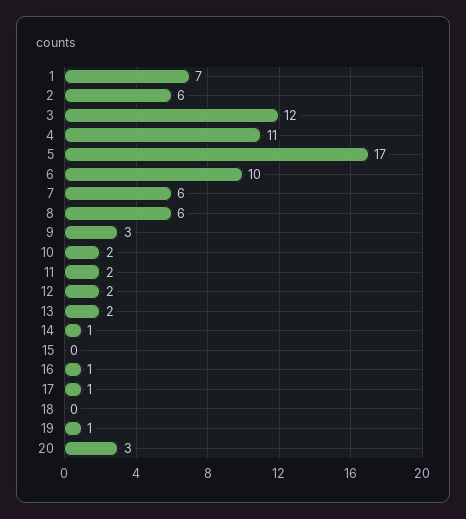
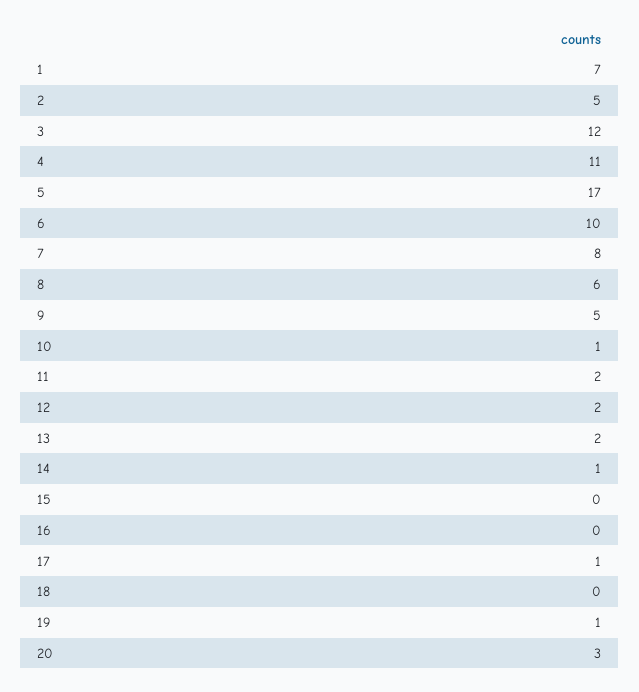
  {
    "1": 7,
-   "2": 6,
+   "2": 5,
    "3": 12,
    "4": 11,
    "5": 17,
    "6": 10,
-   "7": 6,
+   "7": 8,
    "8": 6,
-   "9": 3,
+   "9": 5,
-   "10": 2,
+   "10": 1,
    "11": 2,
    "12": 2,
    "13": 2,
    "14": 1,
    "15": 0,
-   "16": 1,
+   "16": 0,
    "17": 1,
    "18": 0,
    "19": 1,
    "20": 3
  }

